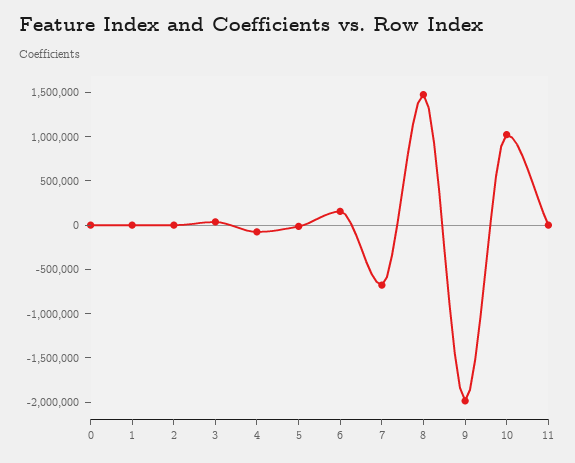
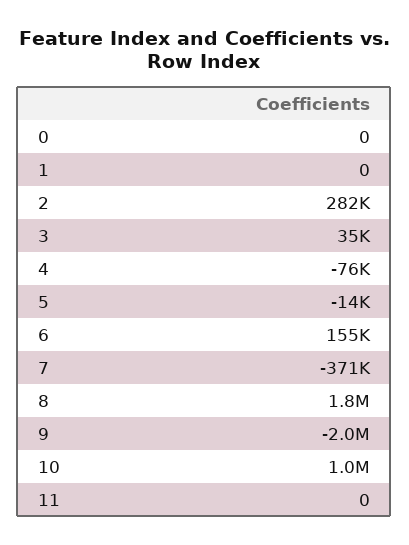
  {
    "0": 0,
    "1": 0,
-   "2": 0,
+   "2": 282000,
    "3": 35000,
    "4": -76000,
    "5": -14000,
    "6": 155000,
-   "7": -700000,
+   "7": -371000,
-   "8": 1500000,
+   "8": 1800000,
    "9": -2000000,
    "10": 1000000,
    "11": 0
  }

